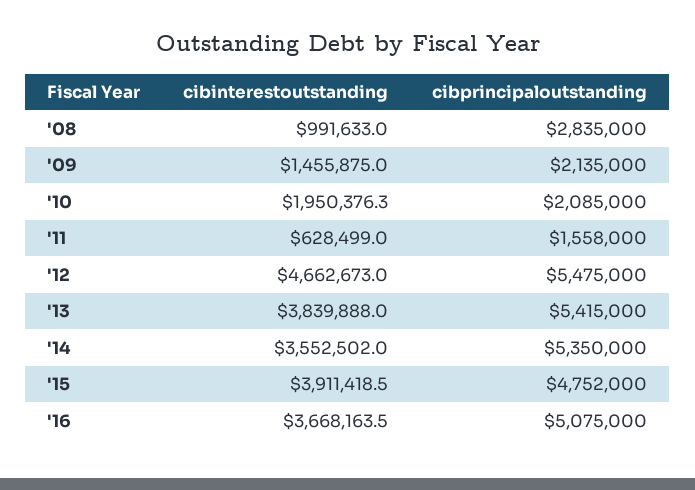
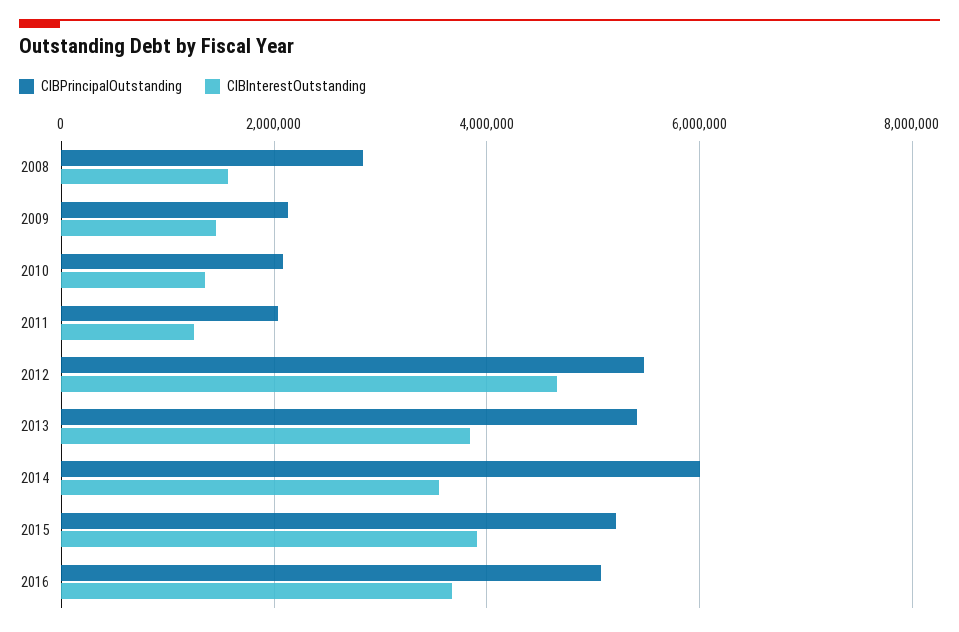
  {
    "cibinterestoutstanding": {
-     "'08": 991633,
+     "'08": 1600000,
      "'09": 1455875,
-     "'10": 1950376.3,
+     "'10": 1400000,
-     "'11": 628499,
+     "'11": 1200000,
      "'12": 4662673,
      "'13": 3839888,
      "'14": 3552502,
      "'15": 3911418.5,
      "'16": 3668163.5
    },
    "cibprincipaloutstanding": {
      "'08": 2835000,
      "'09": 2135000,
      "'10": 2085000,
-     "'11": 1558000,
+     "'11": 2000000,
      "'12": 5475000,
      "'13": 5415000,
-     "'14": 5350000,
+     "'14": 6000000,
-     "'15": 4752000,
+     "'15": 5200000,
      "'16": 5075000
    }
  }

